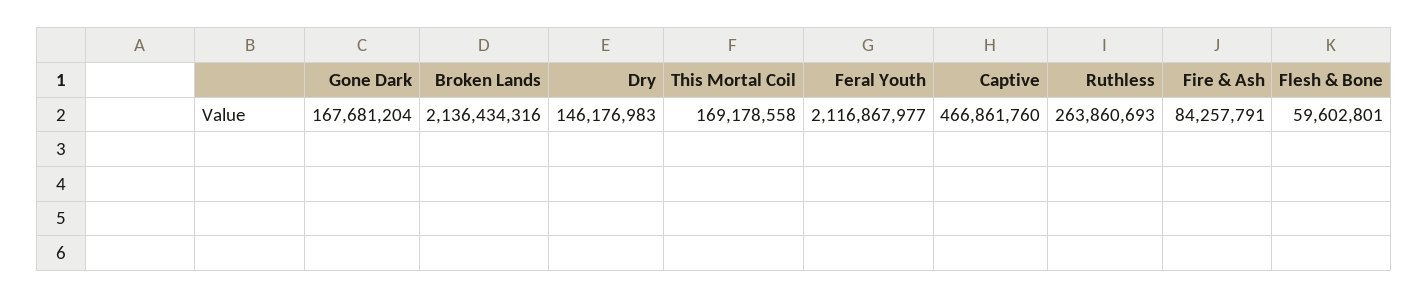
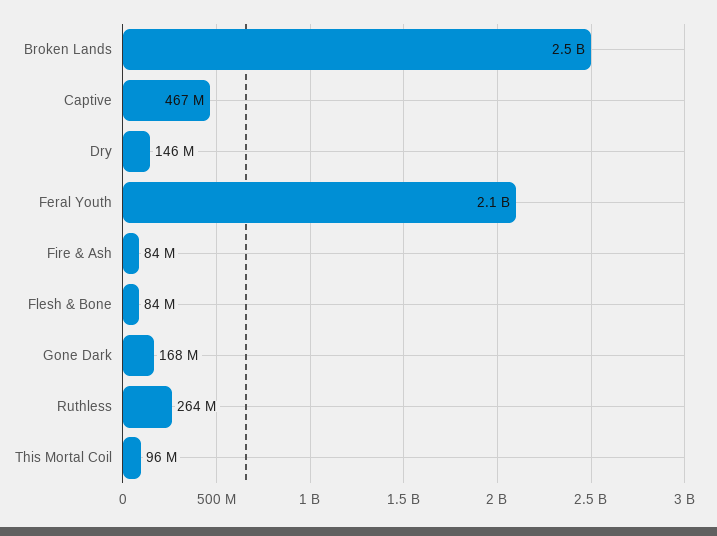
  {
    "Gone Dark": 167681204,
-   "Broken Lands": 2136434316,
+   "Broken Lands": 2500000000,
    "Dry": 146176983,
-   "This Mortal Coil": 169178558,
+   "This Mortal Coil": 96000000,
    "Feral Youth": 2116867977,
    "Captive": 466861760,
    "Ruthless": 263860693,
    "Fire & Ash": 84257791,
-   "Flesh & Bone": 59602801
+   "Flesh & Bone": 84000000
  }

